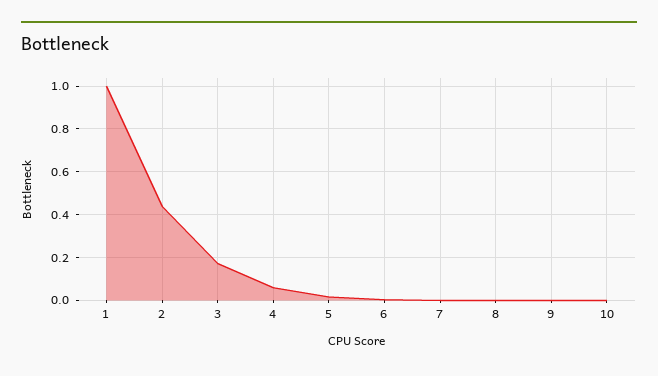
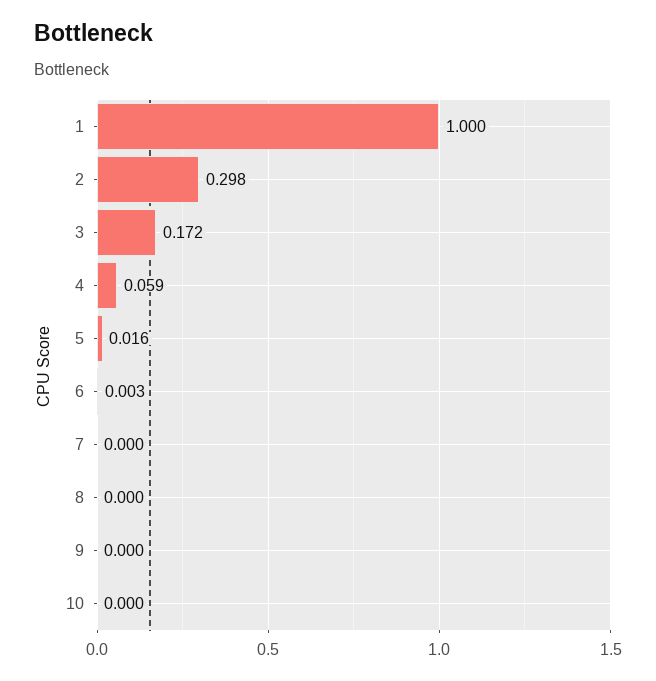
  {
    "1": 1,
-   "2": 0.45,
+   "2": 0.298,
    "3": 0.172,
    "4": 0.059,
    "5": 0.016,
    "6": 0.003,
    "7": 0,
    "8": 0,
    "9": 0,
    "10": 0
  }

